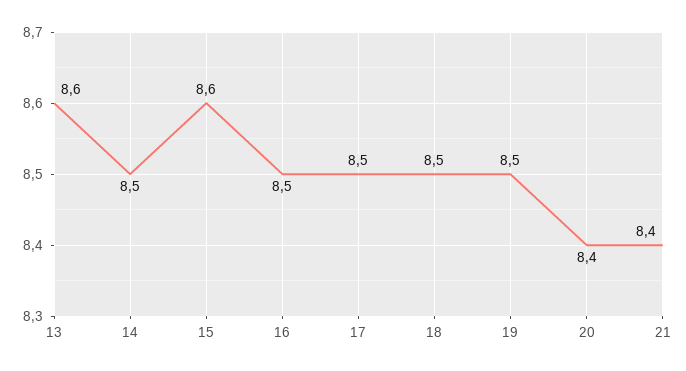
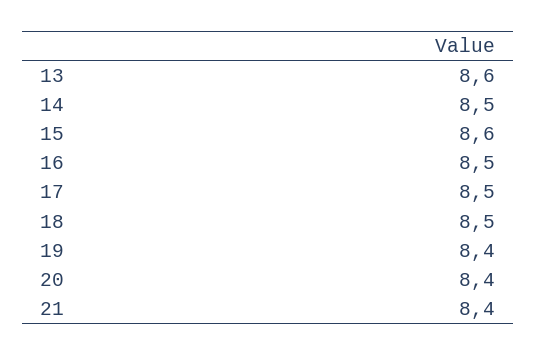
  {
    "13": 8.6,
    "14": 8.5,
    "15": 8.6,
    "16": 8.5,
    "17": 8.5,
    "18": 8.5,
-   "19": 8.5,
+   "19": 8.4,
    "20": 8.4,
    "21": 8.4
  }

